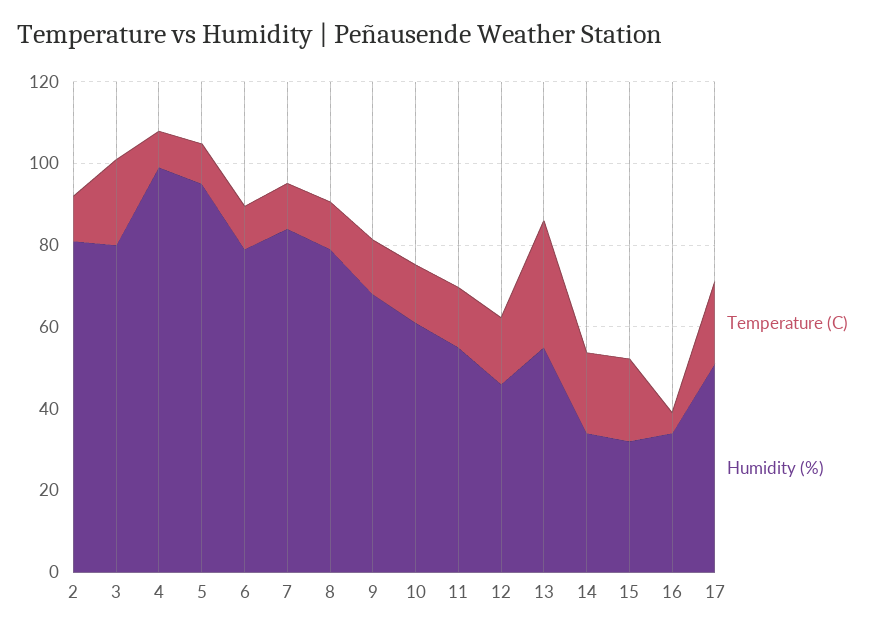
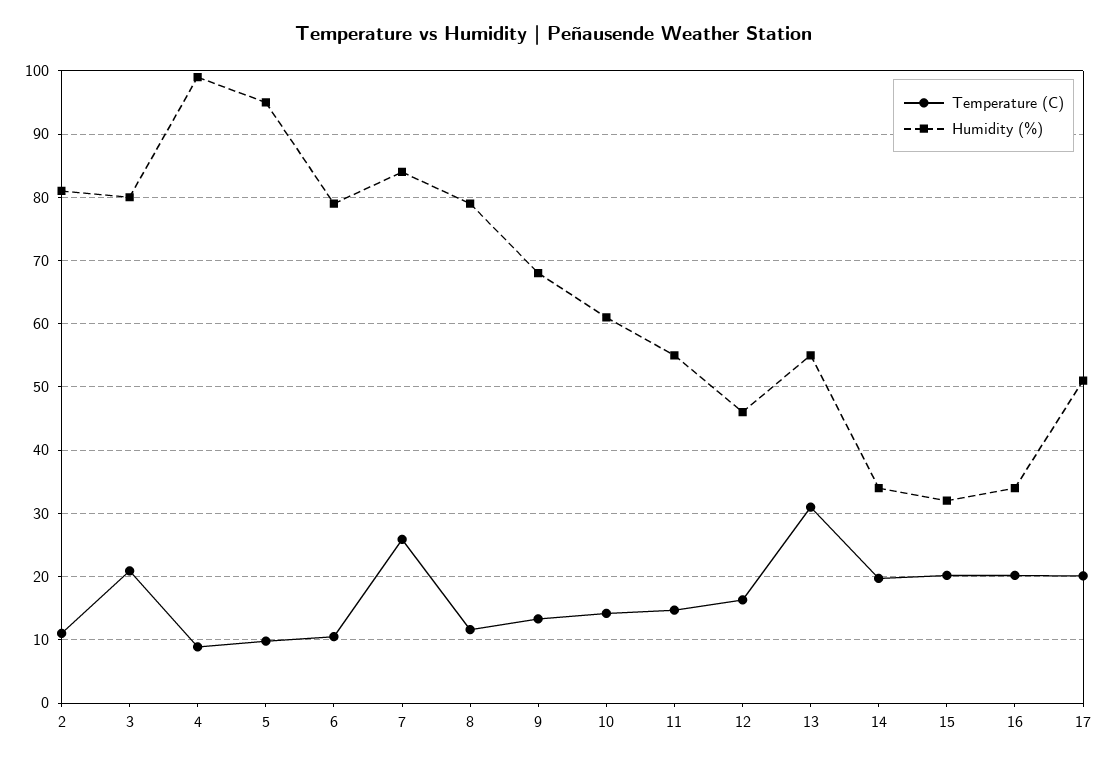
  {
    "Temperature (C)": {
      "2": 11,
      "3": 21,
      "4": 9,
      "5": 10,
      "6": 11,
-     "7": 10,
+     "7": 26,
      "8": 12,
      "9": 13,
      "10": 14,
      "11": 15,
      "12": 16,
      "13": 31,
      "14": 20,
      "15": 20,
-     "16": 5,
+     "16": 20,
      "17": 20
    },
    "Humidity (%)": {
      "2": 81,
      "3": 80,
      "4": 99,
      "5": 95,
      "6": 79,
      "7": 84,
      "8": 79,
      "9": 68,
      "10": 61,
      "11": 55,
      "12": 46,
      "13": 55,
      "14": 34,
      "15": 32,
      "16": 34,
      "17": 51
    }
  }

